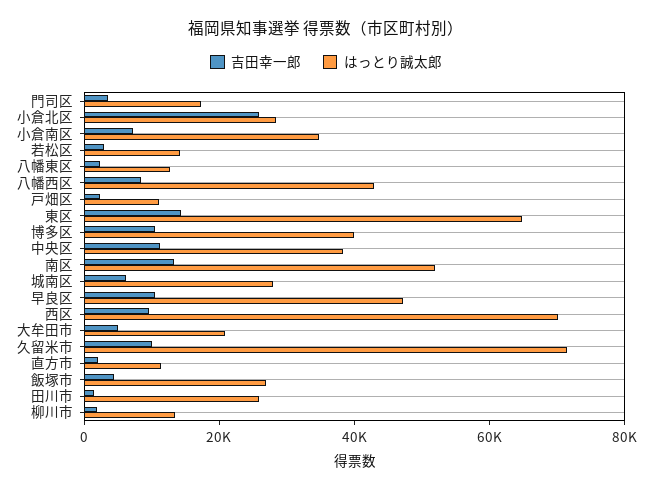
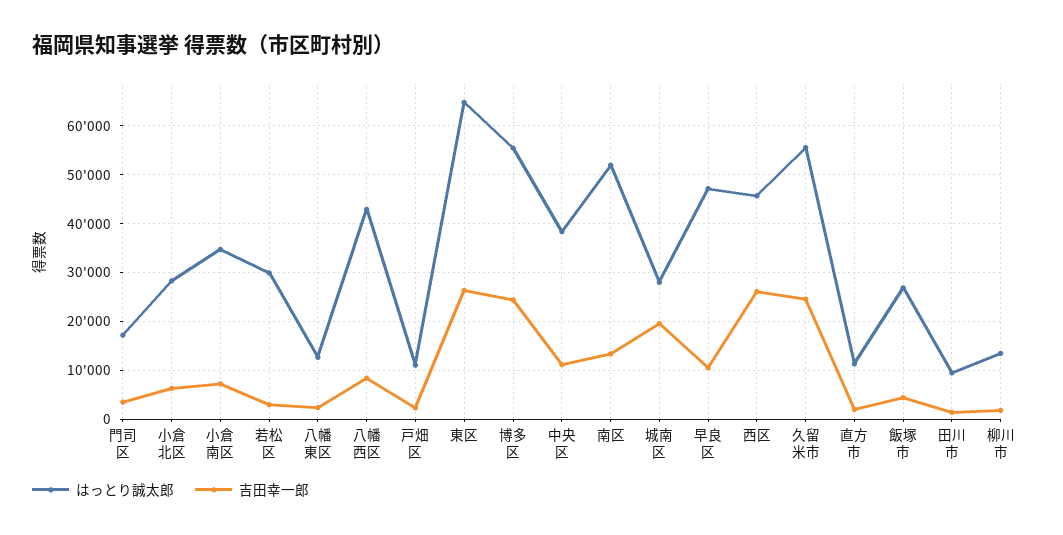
  {
    "吉田幸一郎": {
      "門司区": 4000,
-     "小倉北区": 25000,
+     "小倉北区": 6000,
      "小倉南区": 8000,
      "若松区": 2000,
      "八幡東区": 2000,
      "八幡西区": 8000,
      "戸畑区": 2000,
-     "東区": 15000,
+     "東区": 26000,
-     "博多区": 10000,
+     "博多区": 24000,
      "中央区": 12000,
      "南区": 14000,
-     "城南区": 5000,
+     "城南区": 20000,
      "早良区": 10000,
-     "西区": 10000,
+     "西区": 26000,
-     "大牟田市": 5000,
-     "久留米市": 10000,
+     "久留米市": 24000,
      "直方市": 2000,
      "飯塚市": 4000,
      "田川市": 2000,
      "柳川市": 2000
    },
    "はっとり誠太郎": {
      "門司区": 18000,
      "小倉北区": 28000,
      "小倉南区": 34000,
-     "若松区": 15000,
+     "若松区": 30000,
      "八幡東区": 12000,
      "八幡西区": 42000,
      "戸畑区": 12000,
      "東区": 64000,
-     "博多区": 40000,
+     "博多区": 56000,
      "中央区": 38000,
      "南区": 52000,
      "城南区": 28000,
      "早良区": 48000,
-     "西区": 70000,
+     "西区": 46000,
-     "大牟田市": 20000,
-     "久留米市": 70000,
+     "久留米市": 56000,
      "直方市": 12000,
      "飯塚市": 26000,
-     "田川市": 25000,
+     "田川市": 10000,
      "柳川市": 14000
    }
  }

